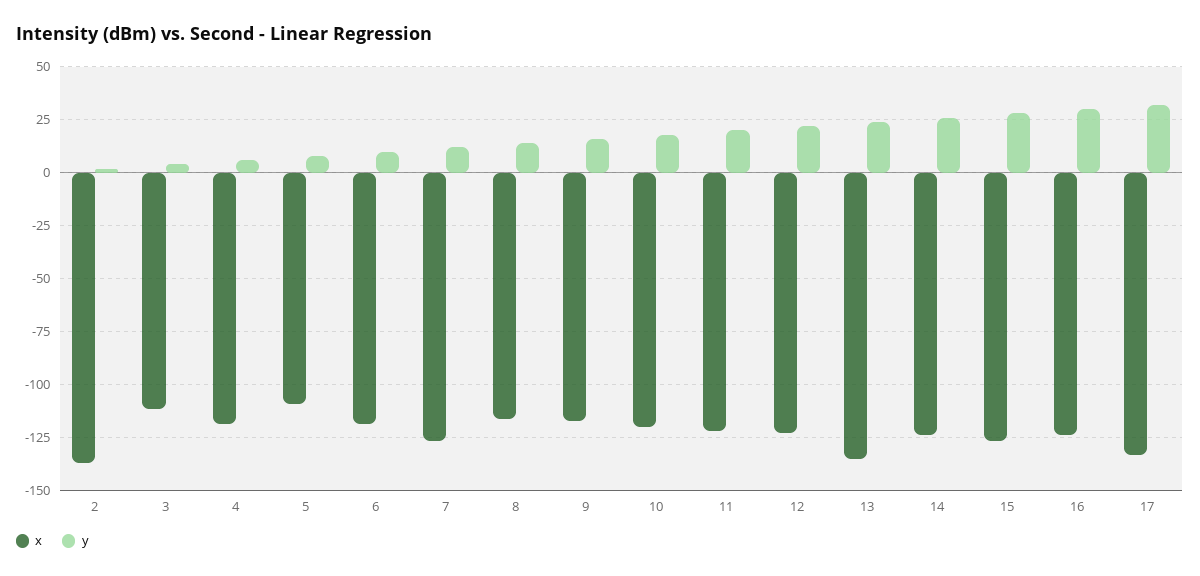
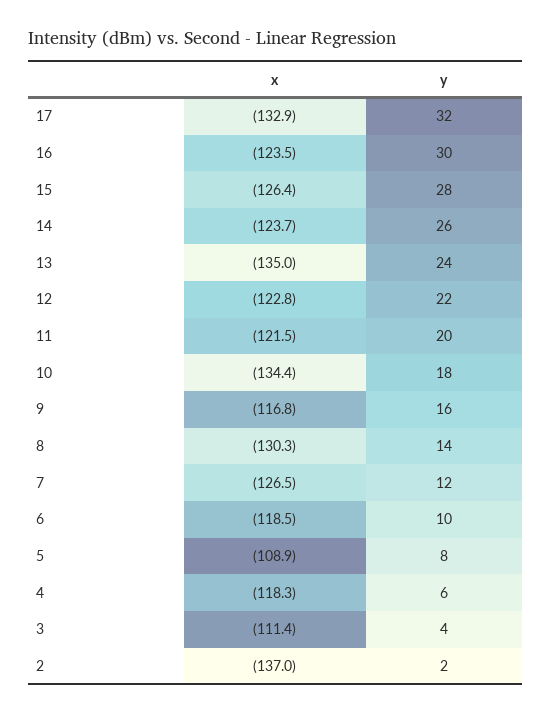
  {
    "x": {
      "2": -137,
      "3": -111.4,
      "4": -118.3,
      "5": -108.9,
      "6": -118.5,
      "7": -126.5,
-     "8": -115,
+     "8": -130.3,
      "9": -116.8,
-     "10": -120,
+     "10": -134.4,
      "11": -121.5,
      "12": -122.8,
      "13": -135,
      "14": -123.7,
      "15": -126.4,
      "16": -123.5,
      "17": -132.9
    },
    "y": {
      "2": 2,
      "3": 4,
      "4": 6,
      "5": 8,
      "6": 10,
      "7": 12,
      "8": 14,
      "9": 16,
      "10": 18,
      "11": 20,
      "12": 22,
      "13": 24,
      "14": 26,
      "15": 28,
      "16": 30,
      "17": 32
    }
  }

